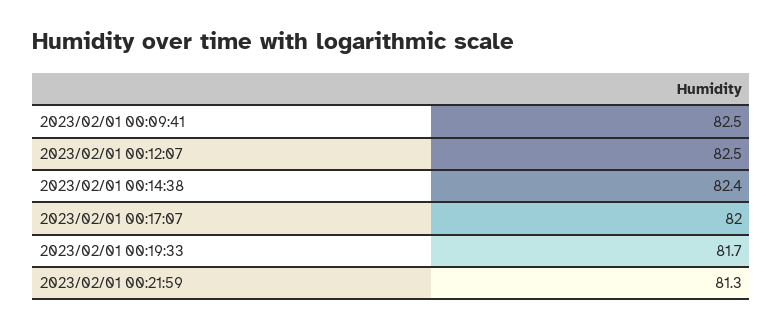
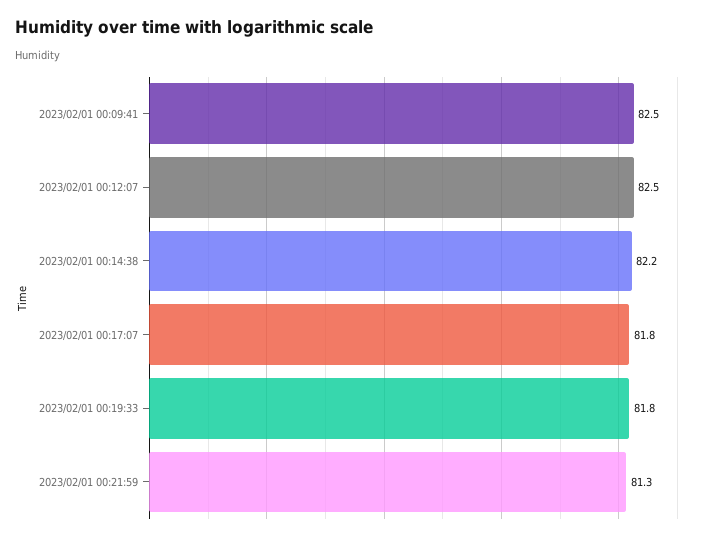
  {
    "2023/02/01 00:09:41": 82.5,
    "2023/02/01 00:12:07": 82.5,
-   "2023/02/01 00:14:38": 82.4,
+   "2023/02/01 00:14:38": 82.2,
-   "2023/02/01 00:17:07": 82,
+   "2023/02/01 00:17:07": 81.8,
-   "2023/02/01 00:19:33": 81.7,
+   "2023/02/01 00:19:33": 81.8,
    "2023/02/01 00:21:59": 81.3
  }

